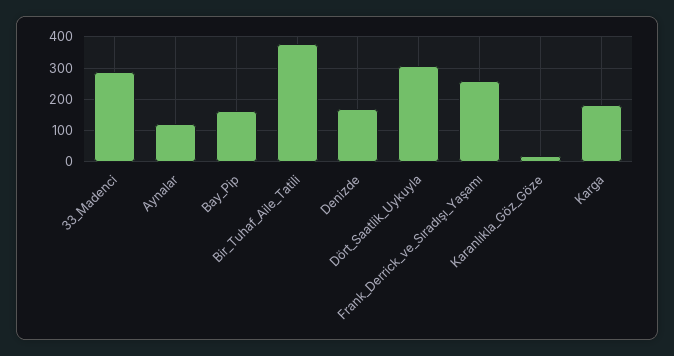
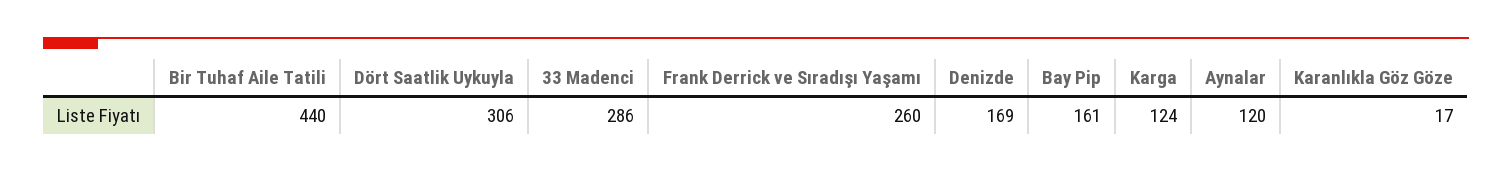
  {
    "33_Madenci": 286,
    "Aynalar": 120,
    "Bay_Pip": 161,
-   "Bir_Tuhaf_Aile_Tatili": 380,
+   "Bir_Tuhaf_Aile_Tatili": 440,
    "Denizde": 169,
    "Dört_Saatlik_Uykuyla": 306,
    "Frank_Derrick_ve_Sıradışı_Yaşamı": 260,
    "Karanlıkla_Göz_Göze": 17,
-   "Karga": 180
+   "Karga": 124
  }

